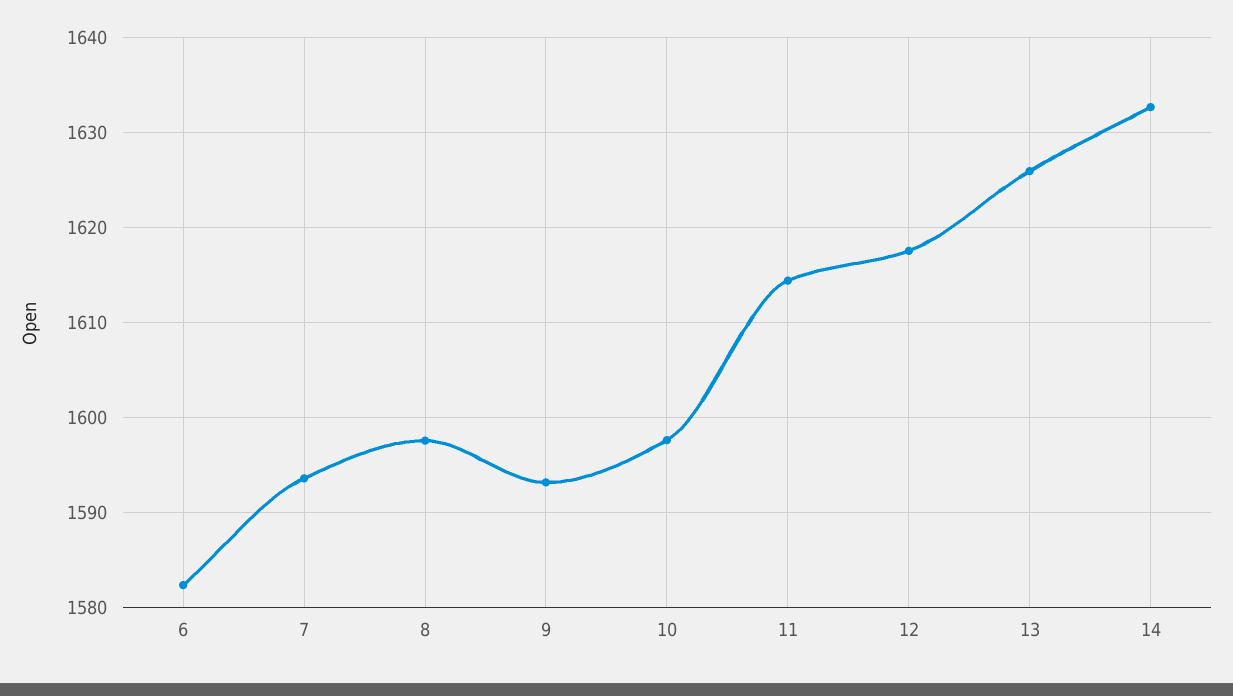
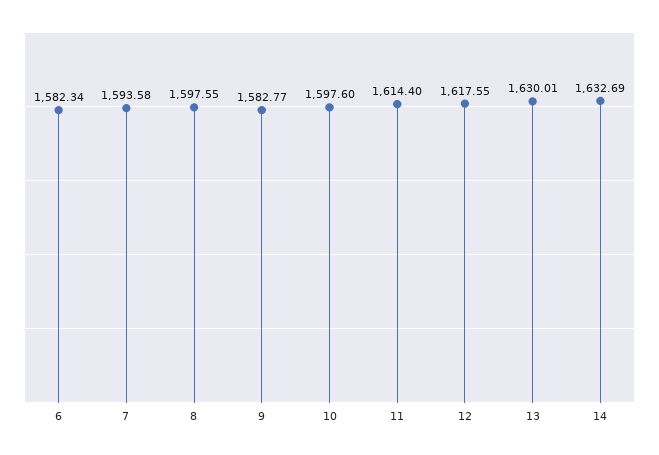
  {
    "6": 1582.34,
    "7": 1593.58,
    "8": 1597.55,
-   "9": 1593,
+   "9": 1582.77,
    "10": 1597.6,
    "11": 1614.4,
    "12": 1617.55,
-   "13": 1626,
+   "13": 1630.01,
    "14": 1632.69
  }

